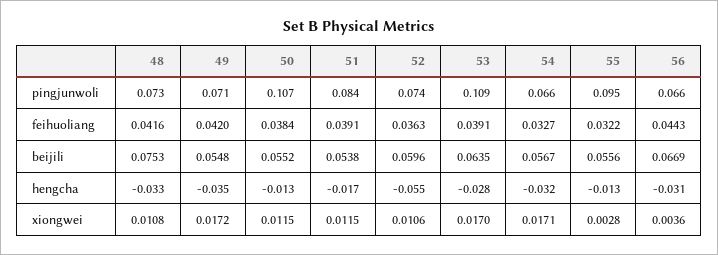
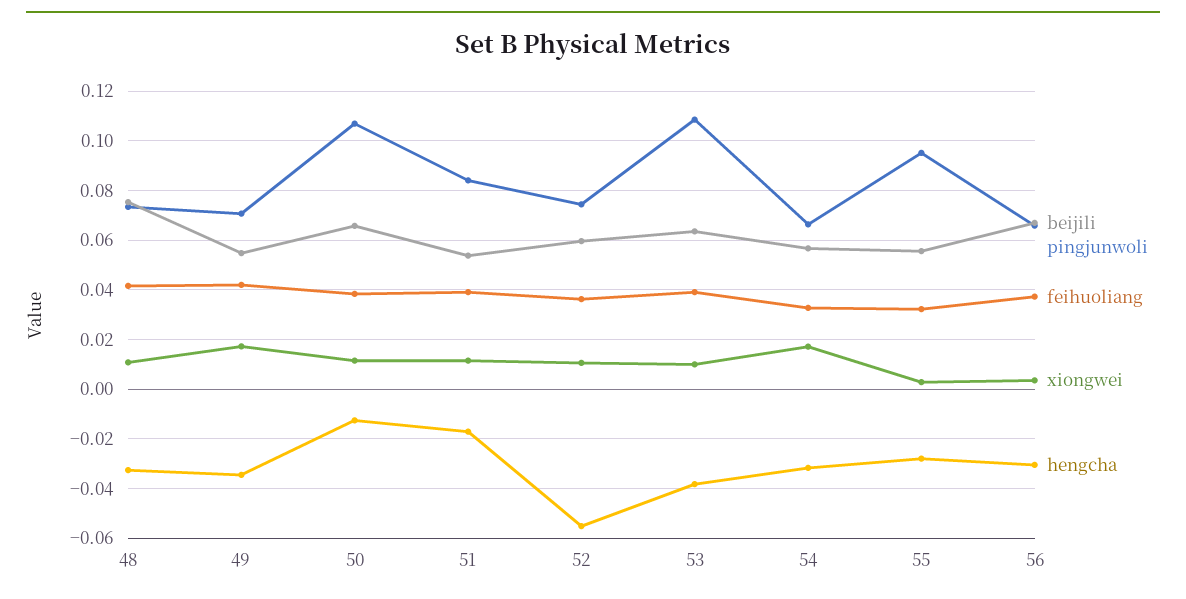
  {
    "pingjunwoli": {
      "48": 0.073,
      "49": 0.071,
      "50": 0.107,
      "51": 0.084,
      "52": 0.074,
      "53": 0.109,
      "54": 0.066,
      "55": 0.095,
      "56": 0.066
    },
    "feihuoliang": {
      "48": 0.0416,
      "49": 0.042,
      "50": 0.0384,
      "51": 0.0391,
      "52": 0.0363,
      "53": 0.0391,
      "54": 0.0327,
      "55": 0.0322,
-     "56": 0.0443
+     "56": 0.0375
    },
    "beijili": {
      "48": 0.0753,
      "49": 0.0548,
-     "50": 0.0552,
+     "50": 0.065,
      "51": 0.0538,
      "52": 0.0596,
      "53": 0.0635,
      "54": 0.0567,
      "55": 0.0556,
      "56": 0.0669
    },
    "hengcha": {
      "48": -0.033,
      "49": -0.035,
      "50": -0.013,
      "51": -0.017,
      "52": -0.055,
-     "53": -0.028,
+     "53": -0.0375,
      "54": -0.032,
-     "55": -0.013,
+     "55": -0.0275,
      "56": -0.031
    },
    "xiongwei": {
      "48": 0.0108,
      "49": 0.0172,
      "50": 0.0115,
      "51": 0.0115,
      "52": 0.0106,
-     "53": 0.017,
+     "53": 0.01,
      "54": 0.0171,
      "55": 0.0028,
      "56": 0.0036
    }
  }

